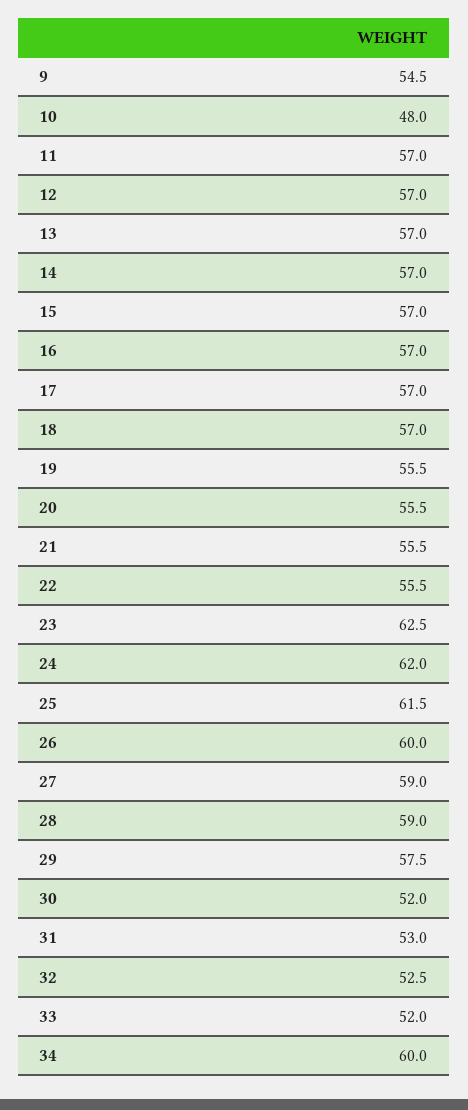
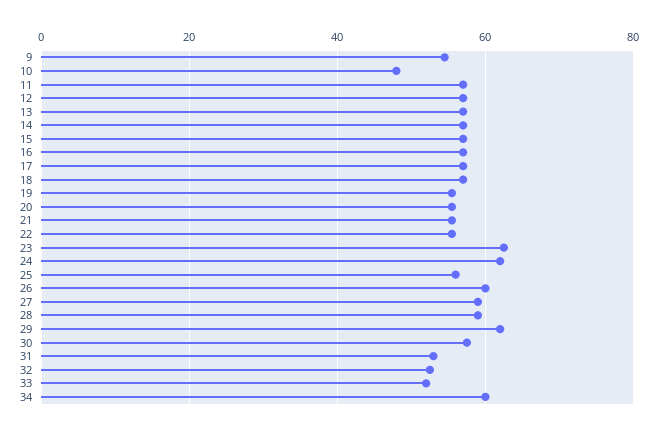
  {
    "9": 54.5,
    "10": 48,
    "11": 57,
    "12": 57,
    "13": 57,
    "14": 57,
    "15": 57,
    "16": 57,
    "17": 57,
    "18": 57,
    "19": 55.5,
    "20": 55.5,
    "21": 55.5,
    "22": 55.5,
    "23": 62.5,
    "24": 62,
-   "25": 61.5,
+   "25": 56,
    "26": 60,
    "27": 59,
    "28": 59,
-   "29": 57.5,
+   "29": 62,
-   "30": 52,
+   "30": 58,
    "31": 53,
    "32": 52.5,
    "33": 52,
    "34": 60
  }

